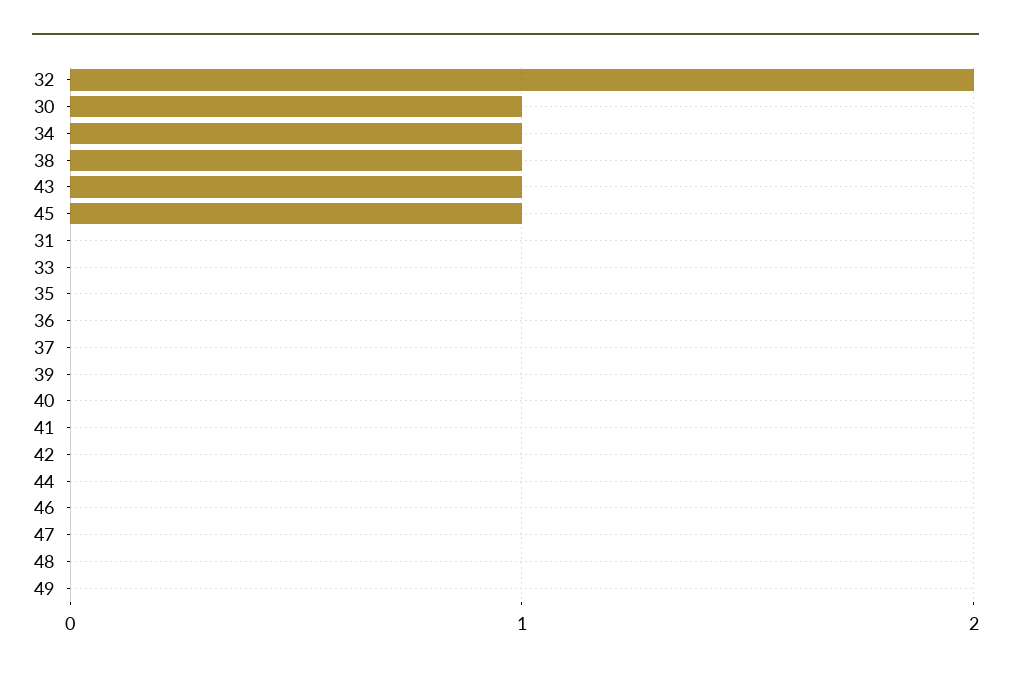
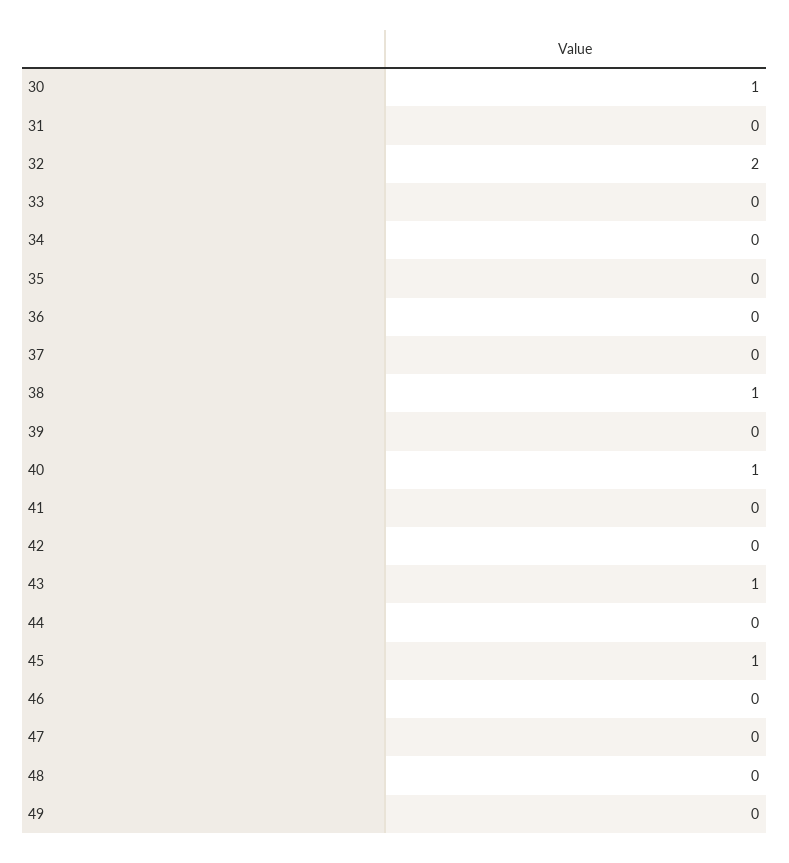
  {
    "32": 2,
    "30": 1,
-   "34": 1,
+   "34": 0,
    "38": 1,
    "43": 1,
    "45": 1,
    "31": 0,
    "33": 0,
    "35": 0,
    "36": 0,
    "37": 0,
    "39": 0,
-   "40": 0,
+   "40": 1,
    "41": 0,
    "42": 0,
    "44": 0,
    "46": 0,
    "47": 0,
    "48": 0,
    "49": 0
  }

